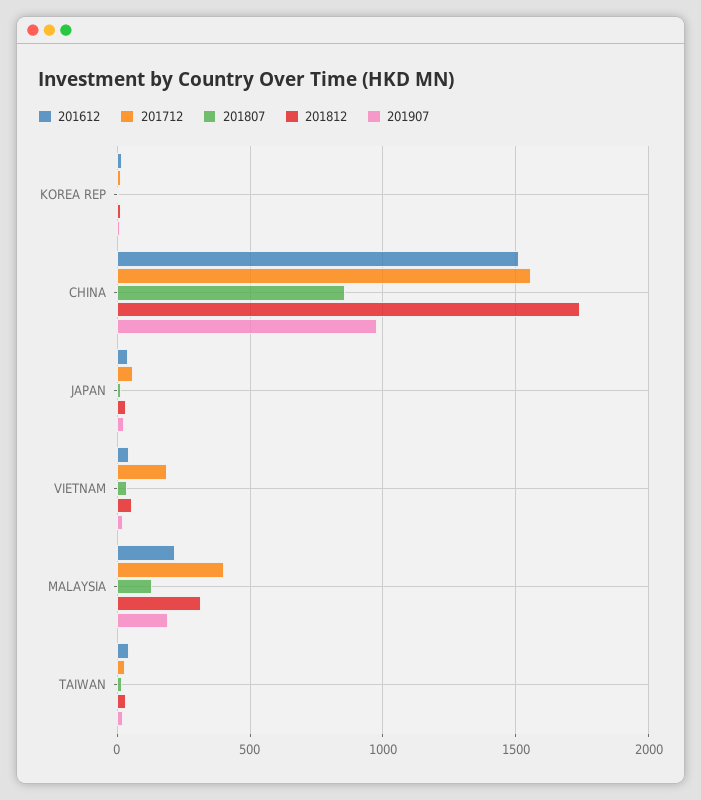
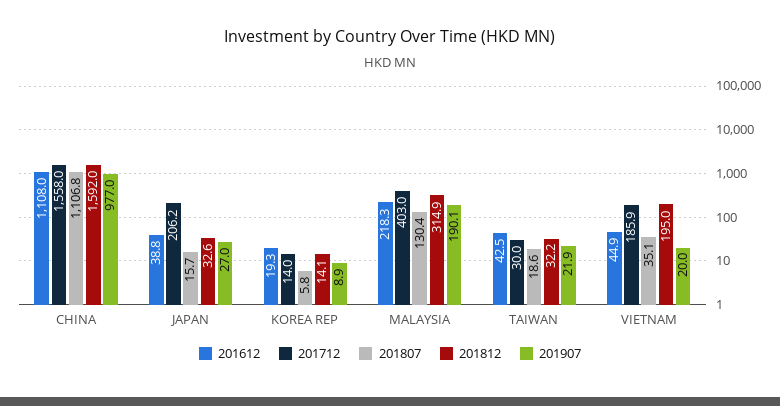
  {
    "201612": {
      "KOREA REP": 19.3,
-     "CHINA": 1500,
+     "CHINA": 1108,
      "JAPAN": 38.8,
      "VIETNAM": 44.9,
      "MALAYSIA": 218.3,
      "TAIWAN": 42.5
    },
    "201712": {
      "KOREA REP": 14,
      "CHINA": 1558,
-     "JAPAN": 50,
+     "JAPAN": 206.2,
      "VIETNAM": 185.9,
      "MALAYSIA": 403,
      "TAIWAN": 30
    },
    "201807": {
      "KOREA REP": 5.8,
-     "CHINA": 850,
+     "CHINA": 1106.8,
      "JAPAN": 15.7,
      "VIETNAM": 35.1,
      "MALAYSIA": 130.4,
      "TAIWAN": 18.6
    },
    "201812": {
      "KOREA REP": 14.1,
-     "CHINA": 1750,
+     "CHINA": 1592,
      "JAPAN": 32.6,
-     "VIETNAM": 50,
+     "VIETNAM": 195,
      "MALAYSIA": 314.9,
      "TAIWAN": 32.2
    },
    "201907": {
      "KOREA REP": 8.9,
      "CHINA": 977,
      "JAPAN": 27,
      "VIETNAM": 20,
      "MALAYSIA": 190.1,
      "TAIWAN": 21.9
    }
  }

